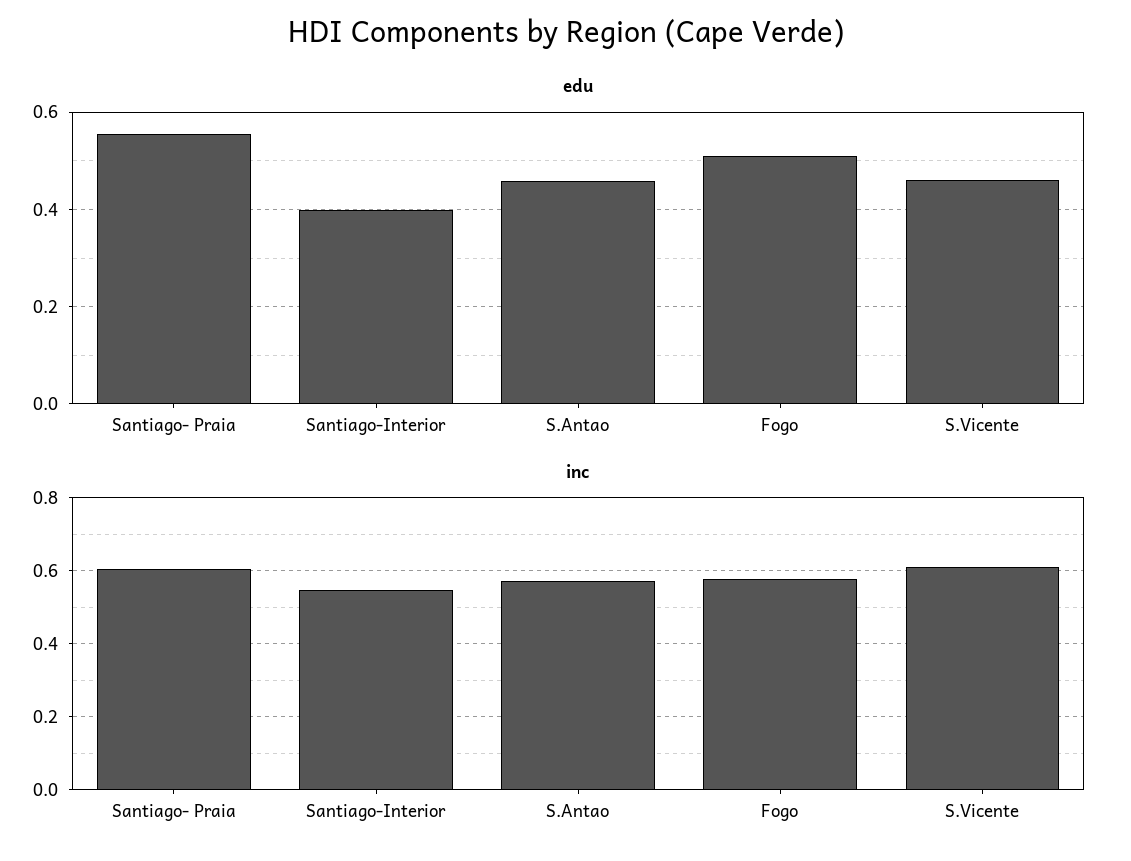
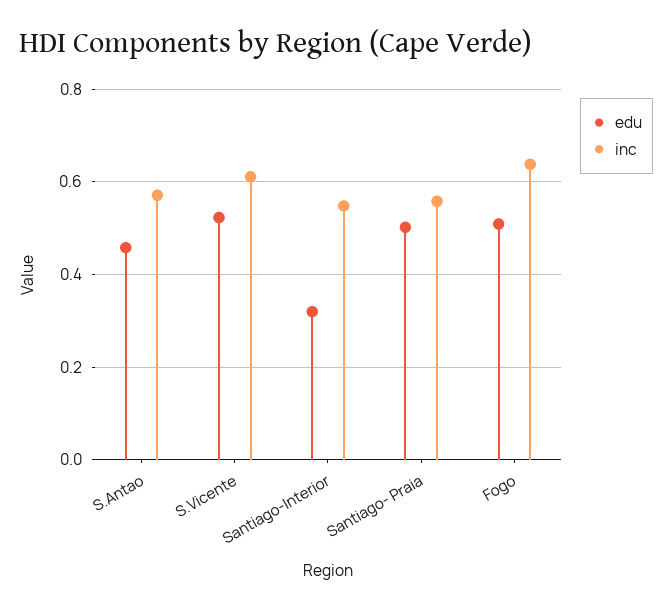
  {
    "edu": {
-     "Santiago- Praia": 0.56,
+     "Santiago- Praia": 0.5,
-     "Santiago-Interior": 0.4,
+     "Santiago-Interior": 0.32,
      "S.Antao": 0.46,
      "Fogo": 0.5,
-     "S.Vicente": 0.46
+     "S.Vicente": 0.52
    },
    "inc": {
-     "Santiago- Praia": 0.6,
+     "Santiago- Praia": 0.56,
      "Santiago-Interior": 0.54,
      "S.Antao": 0.58,
-     "Fogo": 0.58,
+     "Fogo": 0.64,
      "S.Vicente": 0.62
    }
  }

